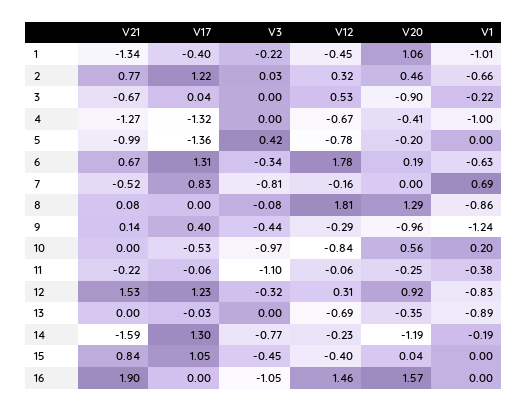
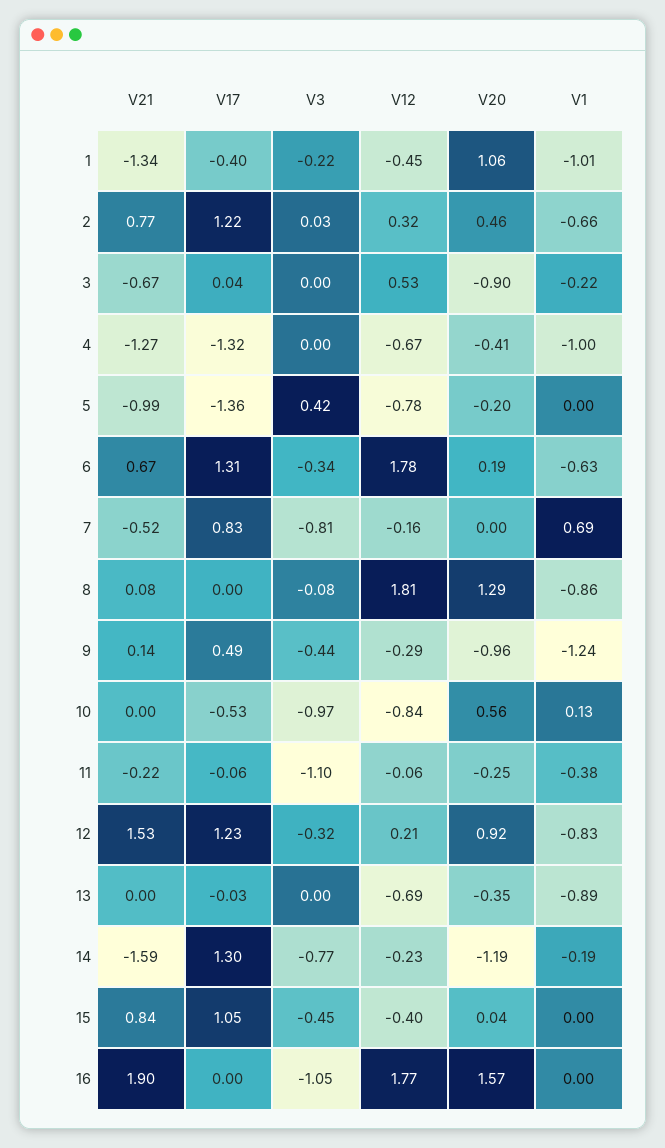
  {
    "V21": {
      "1": -1.34,
      "2": 0.77,
      "3": -0.67,
      "4": -1.27,
      "5": -0.99,
      "6": 0.67,
      "7": -0.52,
      "8": 0.08,
      "9": 0.14,
      "10": 0,
      "11": -0.22,
      "12": 1.53,
      "13": 0,
      "14": -1.59,
      "15": 0.84,
      "16": 1.9
    },
    "V17": {
      "1": -0.4,
      "2": 1.22,
      "3": 0.04,
      "4": -1.32,
      "5": -1.36,
      "6": 1.31,
      "7": 0.83,
      "8": 0,
-     "9": 0.4,
+     "9": 0.49,
      "10": -0.53,
      "11": -0.06,
      "12": 1.23,
      "13": -0.03,
      "14": 1.3,
      "15": 1.05,
      "16": 0
    },
    "V3": {
      "1": -0.22,
      "2": 0.03,
      "3": 0,
      "4": 0,
      "5": 0.42,
      "6": -0.34,
      "7": -0.81,
      "8": -0.08,
      "9": -0.44,
      "10": -0.97,
      "11": -1.1,
      "12": -0.32,
      "13": 0,
      "14": -0.77,
      "15": -0.45,
      "16": -1.05
    },
    "V12": {
      "1": -0.45,
      "2": 0.32,
      "3": 0.53,
      "4": -0.67,
      "5": -0.78,
      "6": 1.78,
      "7": -0.16,
      "8": 1.81,
      "9": -0.29,
      "10": -0.84,
      "11": -0.06,
-     "12": 0.31,
+     "12": 0.21,
      "13": -0.69,
      "14": -0.23,
      "15": -0.4,
-     "16": 1.46
+     "16": 1.77
    },
    "V20": {
      "1": 1.06,
      "2": 0.46,
      "3": -0.9,
      "4": -0.41,
      "5": -0.2,
      "6": 0.19,
      "7": 0,
      "8": 1.29,
      "9": -0.96,
      "10": 0.56,
      "11": -0.25,
      "12": 0.92,
      "13": -0.35,
      "14": -1.19,
      "15": 0.04,
      "16": 1.57
    },
    "V1": {
      "1": -1.01,
      "2": -0.66,
      "3": -0.22,
      "4": -1,
      "5": 0,
      "6": -0.63,
      "7": 0.69,
      "8": -0.86,
      "9": -1.24,
-     "10": 0.2,
+     "10": 0.13,
      "11": -0.38,
      "12": -0.83,
      "13": -0.89,
      "14": -0.19,
      "15": 0,
      "16": 0
    }
  }

